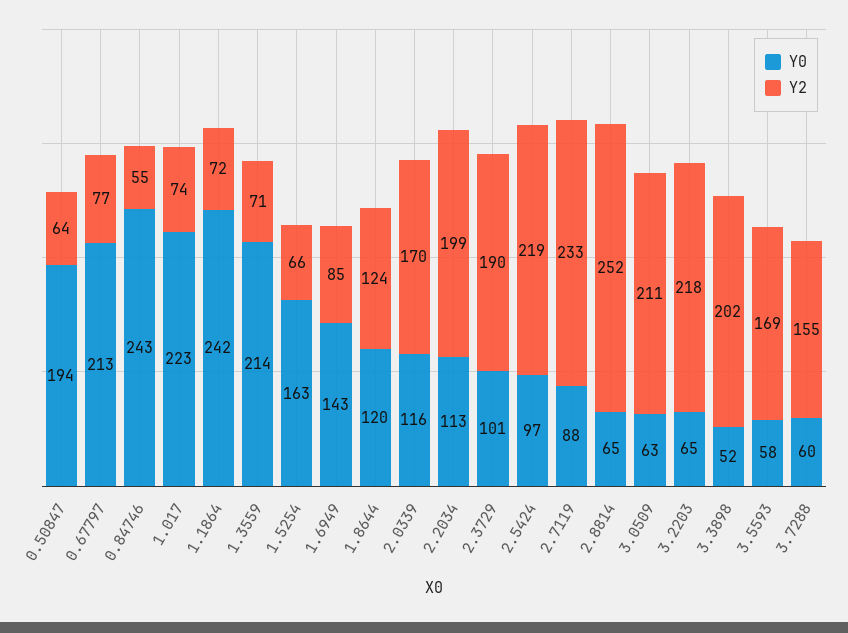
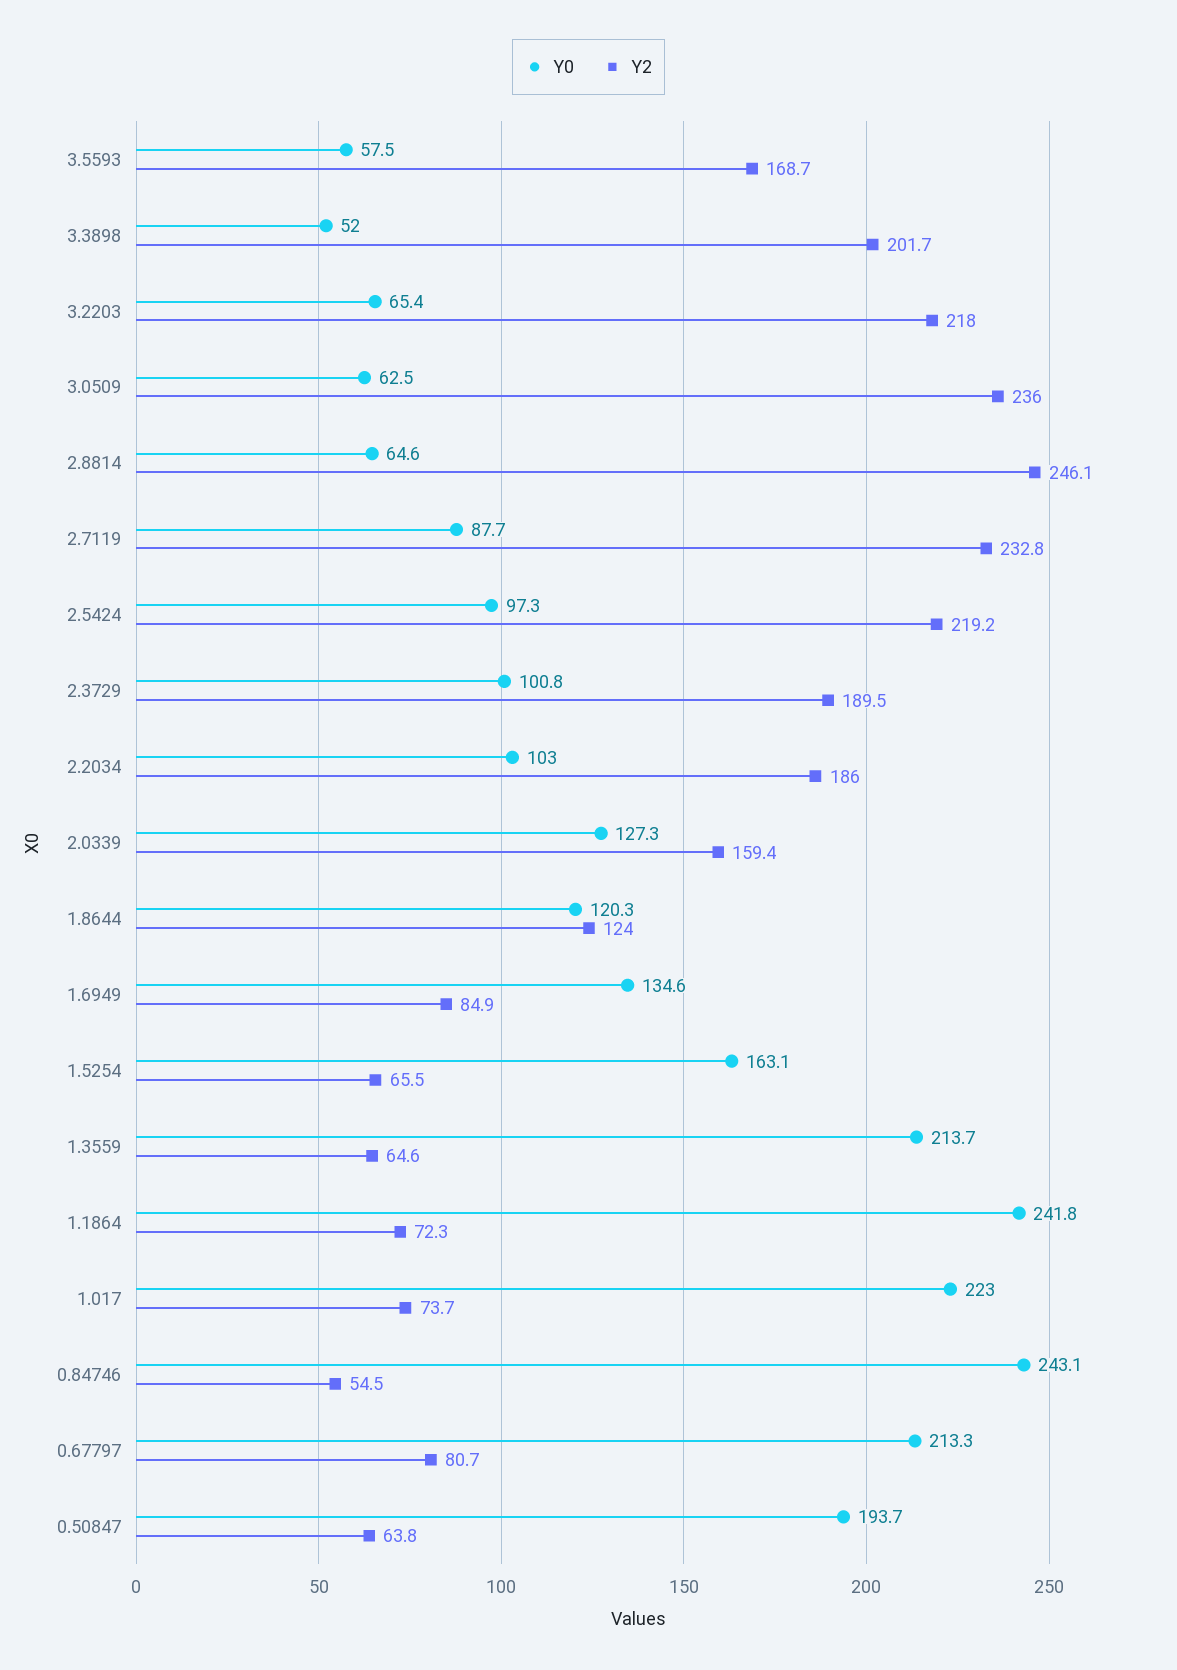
  {
    "Y0": {
      "0.50847": 193.7,
      "0.67797": 213.3,
      "0.84746": 243.1,
      "1.017": 223,
      "1.1864": 241.8,
      "1.3559": 213.7,
      "1.5254": 163.1,
-     "1.6949": 143,
+     "1.6949": 134.6,
      "1.8644": 120.3,
-     "2.0339": 116,
+     "2.0339": 127.3,
-     "2.2034": 113,
+     "2.2034": 103,
      "2.3729": 100.8,
      "2.5424": 97.3,
      "2.7119": 87.7,
      "2.8814": 64.6,
      "3.0509": 62.5,
      "3.2203": 65.4,
      "3.3898": 52,
-     "3.5593": 57.5,
+     "3.5593": 57.5
-     "3.7288": 60
    },
    "Y2": {
      "0.50847": 63.8,
-     "0.67797": 77,
+     "0.67797": 80.7,
      "0.84746": 54.5,
      "1.017": 73.7,
      "1.1864": 72.3,
-     "1.3559": 71,
+     "1.3559": 64.6,
      "1.5254": 65.5,
      "1.6949": 84.9,
      "1.8644": 124,
-     "2.0339": 170,
+     "2.0339": 159.4,
-     "2.2034": 199,
+     "2.2034": 186,
      "2.3729": 189.5,
      "2.5424": 219.2,
      "2.7119": 232.8,
-     "2.8814": 252,
+     "2.8814": 246.1,
-     "3.0509": 211,
+     "3.0509": 236,
      "3.2203": 218,
      "3.3898": 201.7,
-     "3.5593": 168.7,
+     "3.5593": 168.7
-     "3.7288": 155
    }
  }

